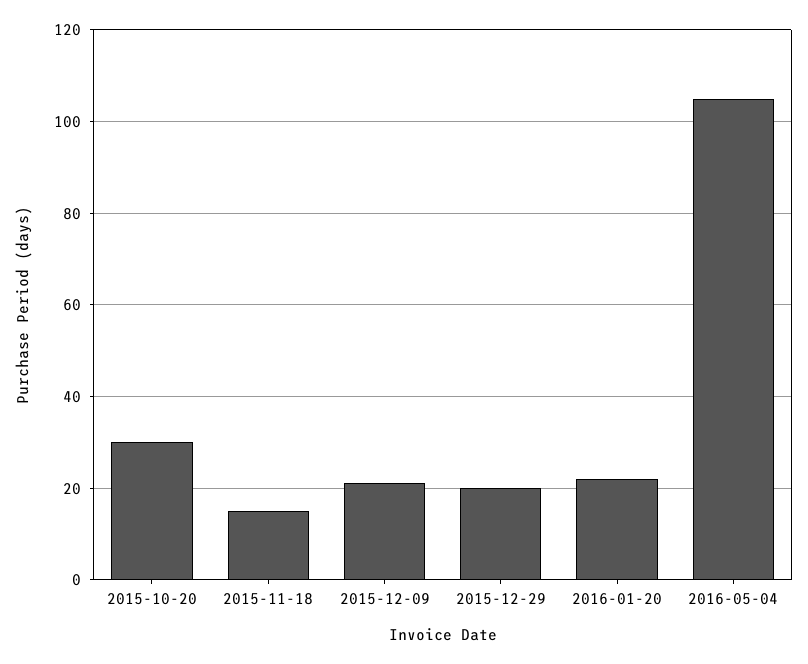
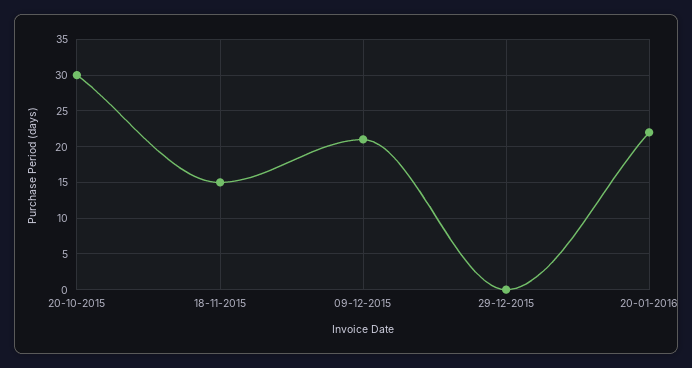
  {
    "2015-10-20": 30,
    "2015-11-18": 15,
    "2015-12-09": 21,
-   "2015-12-29": 20,
+   "2015-12-29": 0,
-   "2016-01-20": 22,
+   "2016-01-20": 22
-   "2016-05-04": 105
  }

